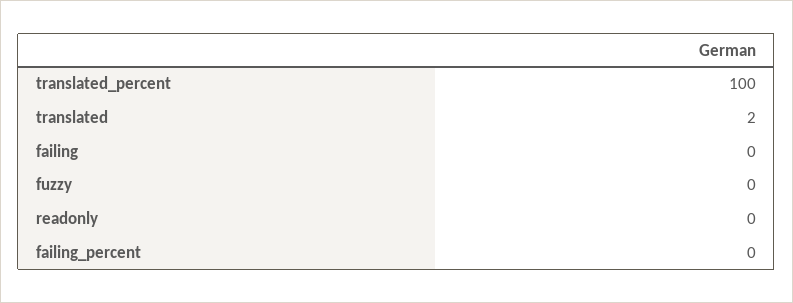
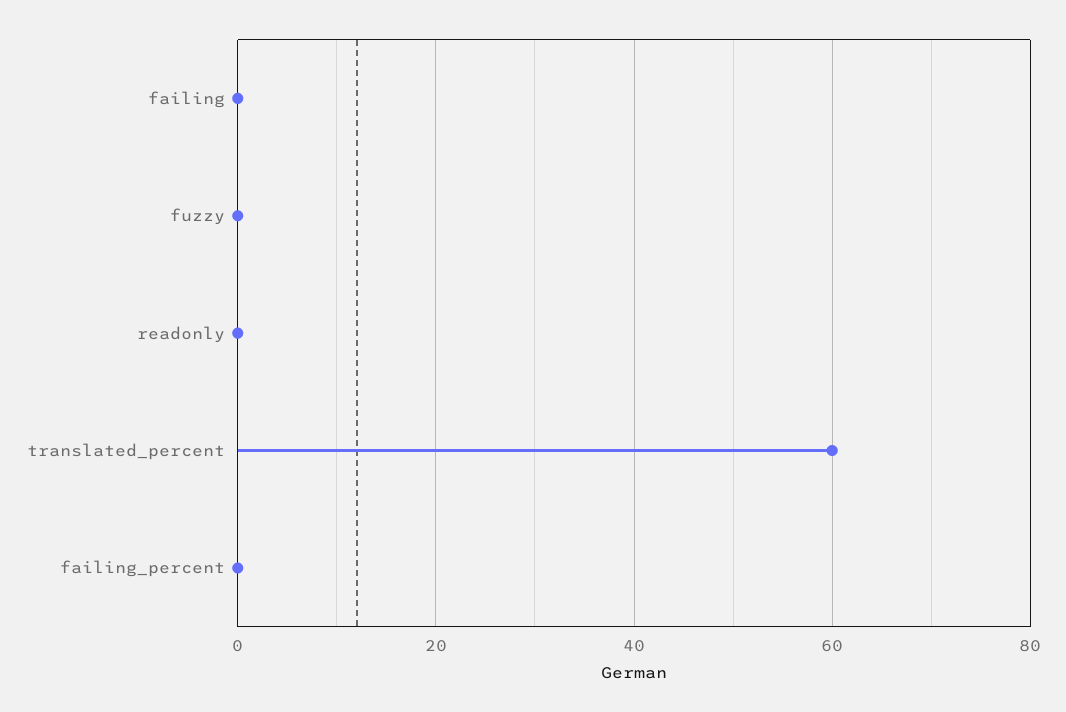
  {
-   "translated_percent": 100,
+   "translated_percent": 60,
-   "translated": 2,
    "failing": 0,
    "fuzzy": 0,
    "readonly": 0,
    "failing_percent": 0
  }

